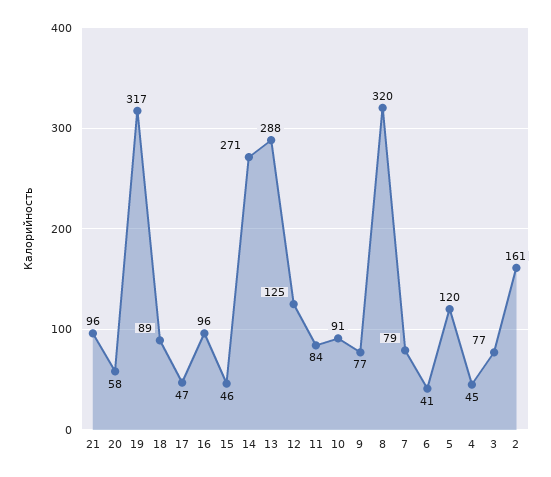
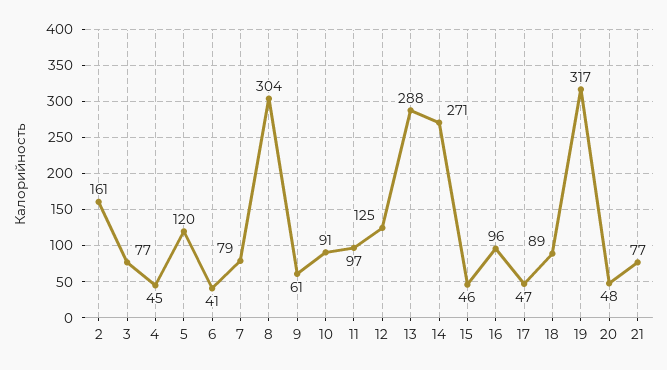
  {
-   "21": 96,
+   "21": 77,
-   "20": 58,
+   "20": 48,
    "19": 317,
    "18": 89,
    "17": 47,
    "16": 96,
    "15": 46,
    "14": 271,
    "13": 288,
    "12": 125,
-   "11": 84,
+   "11": 97,
    "10": 91,
-   "9": 77,
+   "9": 61,
-   "8": 320,
+   "8": 304,
    "7": 79,
    "6": 41,
    "5": 120,
    "4": 45,
    "3": 77,
    "2": 161
  }

